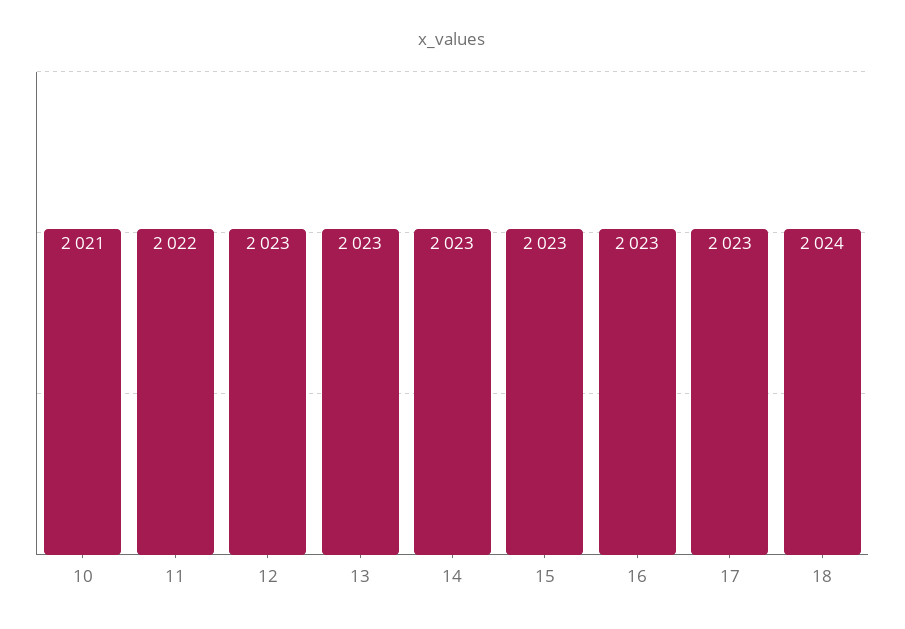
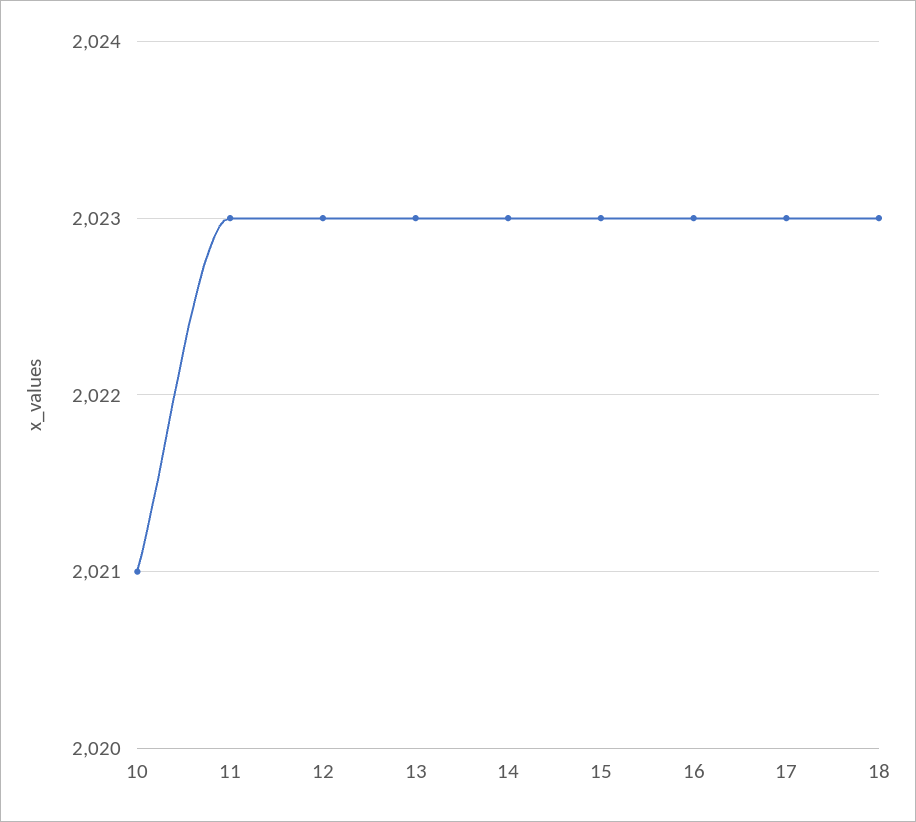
  {
    "10": 2021,
-   "11": 2022,
+   "11": 2023,
    "12": 2023,
    "13": 2023,
    "14": 2023,
    "15": 2023,
    "16": 2023,
    "17": 2023,
-   "18": 2024
+   "18": 2023
  }

